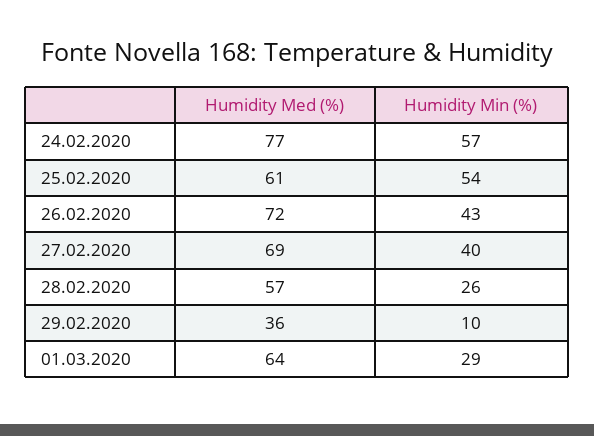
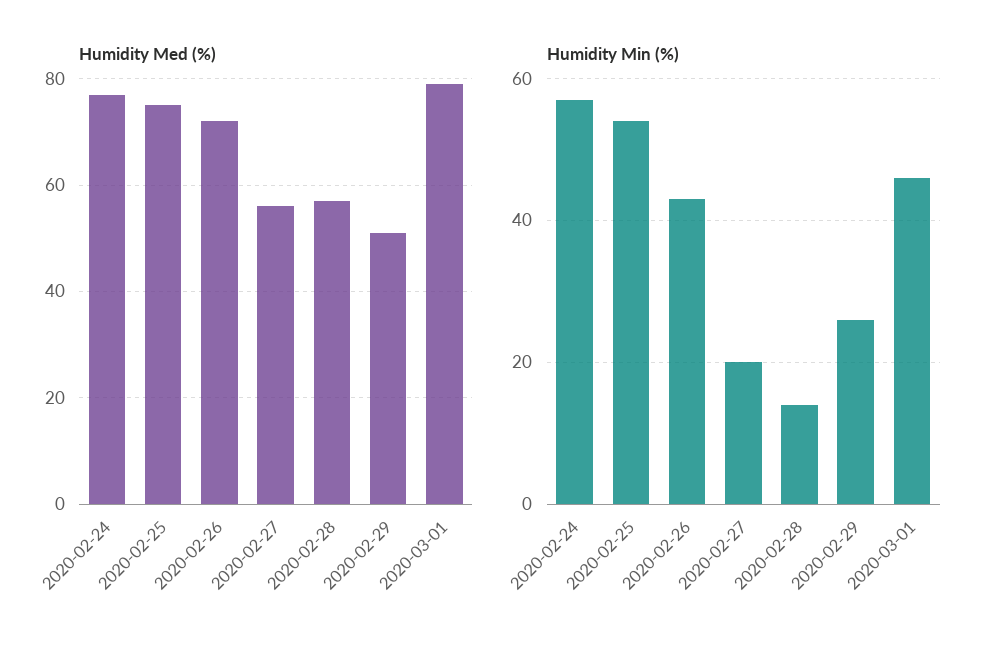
  {
    "Humidity Med (%)": {
      "24.02.2020": 77,
-     "25.02.2020": 61,
+     "25.02.2020": 75,
      "26.02.2020": 72,
-     "27.02.2020": 69,
+     "27.02.2020": 55,
      "28.02.2020": 57,
-     "29.02.2020": 36,
+     "29.02.2020": 50,
-     "01.03.2020": 64
+     "01.03.2020": 80
    },
    "Humidity Min (%)": {
      "24.02.2020": 57,
      "25.02.2020": 54,
      "26.02.2020": 43,
-     "27.02.2020": 40,
+     "27.02.2020": 20,
-     "28.02.2020": 26,
+     "28.02.2020": 15,
-     "29.02.2020": 10,
+     "29.02.2020": 25,
-     "01.03.2020": 29
+     "01.03.2020": 45
    }
  }

